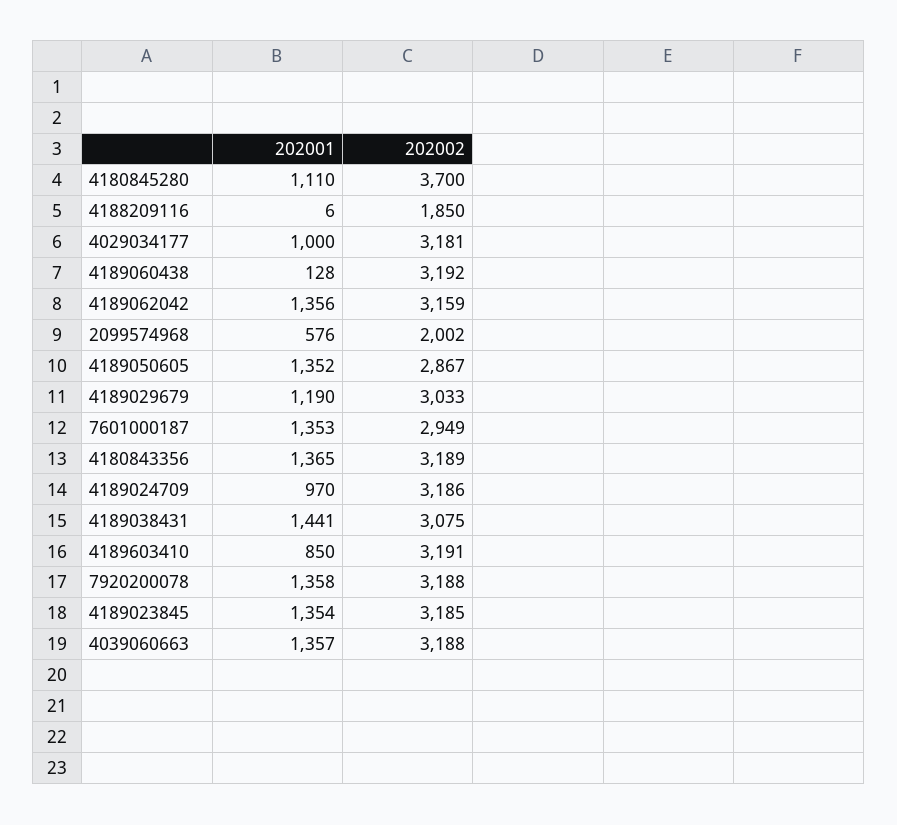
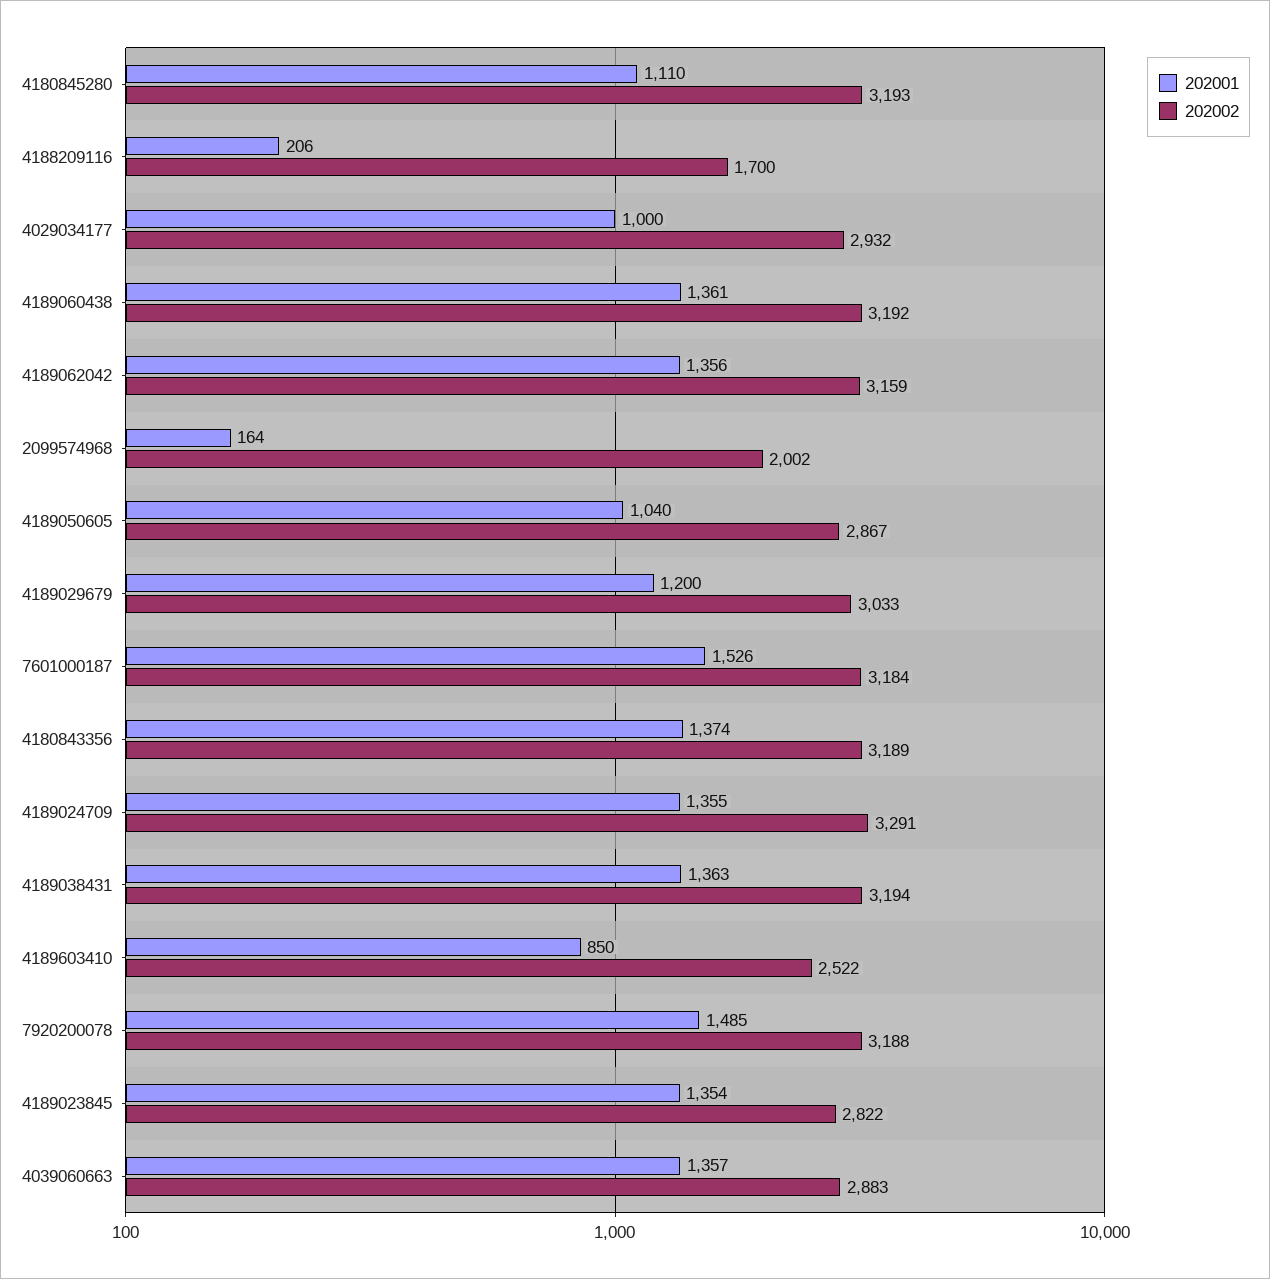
  {
    "202001": {
      "4180845280": 1110,
-     "4188209116": 6,
+     "4188209116": 206,
      "4029034177": 1000,
-     "4189060438": 128,
+     "4189060438": 1361,
      "4189062042": 1356,
-     "2099574968": 576,
+     "2099574968": 164,
-     "4189050605": 1352,
+     "4189050605": 1040,
-     "4189029679": 1190,
+     "4189029679": 1200,
-     "7601000187": 1353,
+     "7601000187": 1526,
-     "4180843356": 1365,
+     "4180843356": 1374,
-     "4189024709": 970,
+     "4189024709": 1355,
-     "4189038431": 1441,
+     "4189038431": 1363,
      "4189603410": 850,
-     "7920200078": 1358,
+     "7920200078": 1485,
      "4189023845": 1354,
      "4039060663": 1357
    },
    "202002": {
-     "4180845280": 3700,
+     "4180845280": 3193,
-     "4188209116": 1850,
+     "4188209116": 1700,
-     "4029034177": 3181,
+     "4029034177": 2932,
      "4189060438": 3192,
      "4189062042": 3159,
      "2099574968": 2002,
      "4189050605": 2867,
      "4189029679": 3033,
-     "7601000187": 2949,
+     "7601000187": 3184,
      "4180843356": 3189,
-     "4189024709": 3186,
+     "4189024709": 3291,
-     "4189038431": 3075,
+     "4189038431": 3194,
-     "4189603410": 3191,
+     "4189603410": 2522,
      "7920200078": 3188,
-     "4189023845": 3185,
+     "4189023845": 2822,
-     "4039060663": 3188
+     "4039060663": 2883
    }
  }

